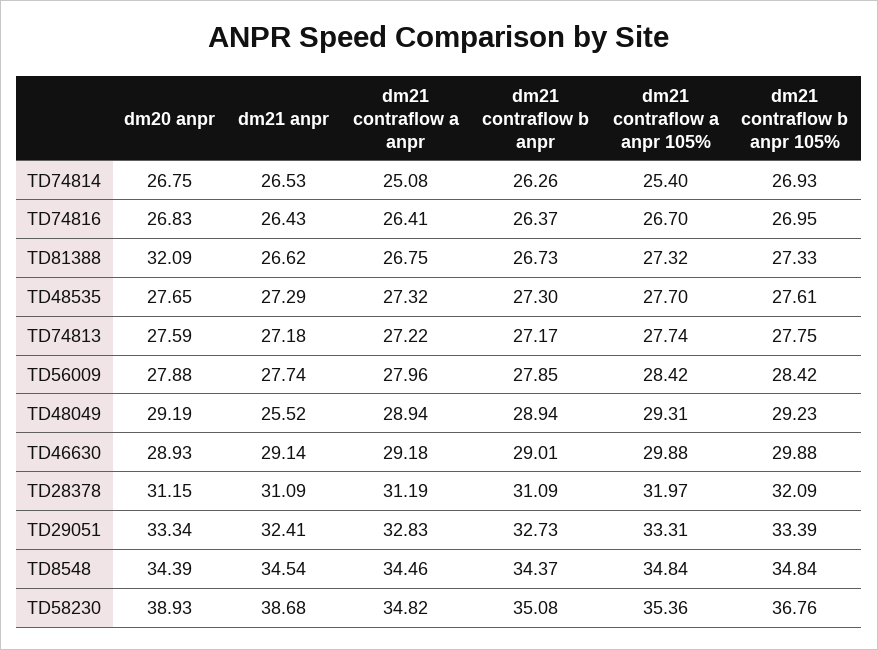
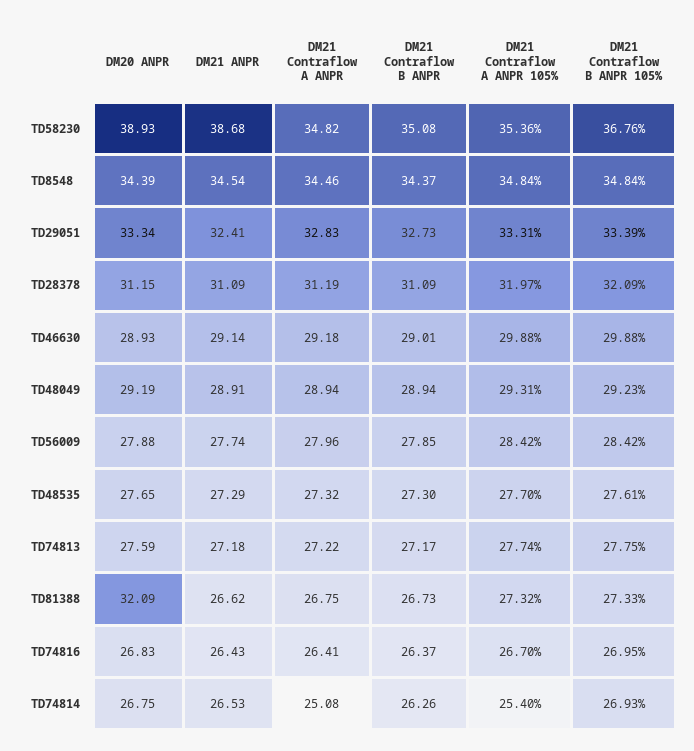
  {
    "dm20 anpr": {
      "TD74814": 26.75,
      "TD74816": 26.83,
      "TD81388": 32.09,
      "TD48535": 27.65,
      "TD74813": 27.59,
      "TD56009": 27.88,
      "TD48049": 29.19,
      "TD46630": 28.93,
      "TD28378": 31.15,
      "TD29051": 33.34,
      "TD8548": 34.39,
      "TD58230": 38.93
    },
    "dm21 anpr": {
      "TD74814": 26.53,
      "TD74816": 26.43,
      "TD81388": 26.62,
      "TD48535": 27.29,
      "TD74813": 27.18,
      "TD56009": 27.74,
-     "TD48049": 25.52,
+     "TD48049": 28.91,
      "TD46630": 29.14,
      "TD28378": 31.09,
      "TD29051": 32.41,
      "TD8548": 34.54,
      "TD58230": 38.68
    },
    "dm21 contraflow a anpr": {
      "TD74814": 25.08,
      "TD74816": 26.41,
      "TD81388": 26.75,
      "TD48535": 27.32,
      "TD74813": 27.22,
      "TD56009": 27.96,
      "TD48049": 28.94,
      "TD46630": 29.18,
      "TD28378": 31.19,
      "TD29051": 32.83,
      "TD8548": 34.46,
      "TD58230": 34.82
    },
    "dm21 contraflow b anpr": {
      "TD74814": 26.26,
      "TD74816": 26.37,
      "TD81388": 26.73,
      "TD48535": 27.3,
      "TD74813": 27.17,
      "TD56009": 27.85,
      "TD48049": 28.94,
      "TD46630": 29.01,
      "TD28378": 31.09,
      "TD29051": 32.73,
      "TD8548": 34.37,
      "TD58230": 35.08
    },
    "dm21 contraflow a anpr 105%": {
      "TD74814": 25.4,
      "TD74816": 26.7,
      "TD81388": 27.32,
      "TD48535": 27.7,
      "TD74813": 27.74,
      "TD56009": 28.42,
      "TD48049": 29.31,
      "TD46630": 29.88,
      "TD28378": 31.97,
      "TD29051": 33.31,
      "TD8548": 34.84,
      "TD58230": 35.36
    },
    "dm21 contraflow b anpr 105%": {
      "TD74814": 26.93,
      "TD74816": 26.95,
      "TD81388": 27.33,
      "TD48535": 27.61,
      "TD74813": 27.75,
      "TD56009": 28.42,
      "TD48049": 29.23,
      "TD46630": 29.88,
      "TD28378": 32.09,
      "TD29051": 33.39,
      "TD8548": 34.84,
      "TD58230": 36.76
    }
  }

